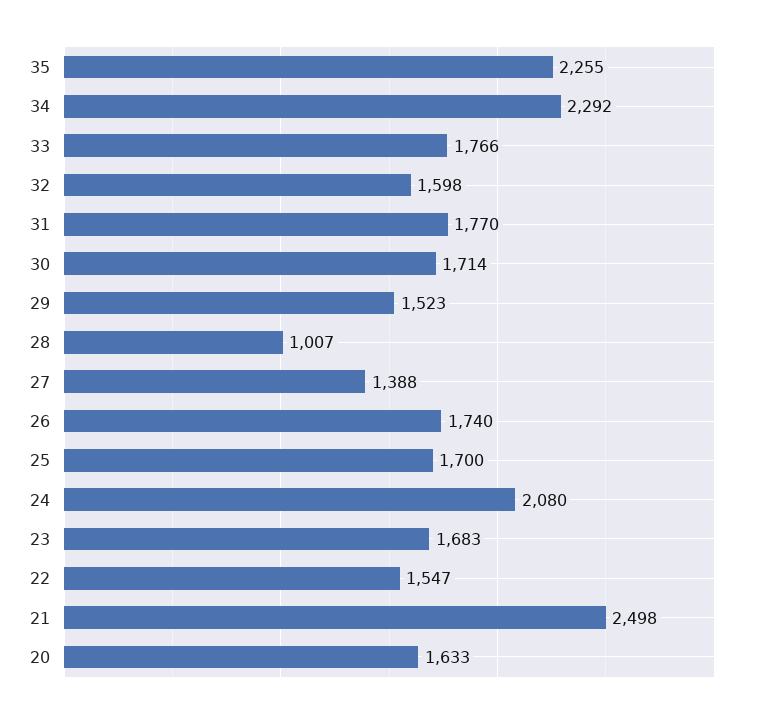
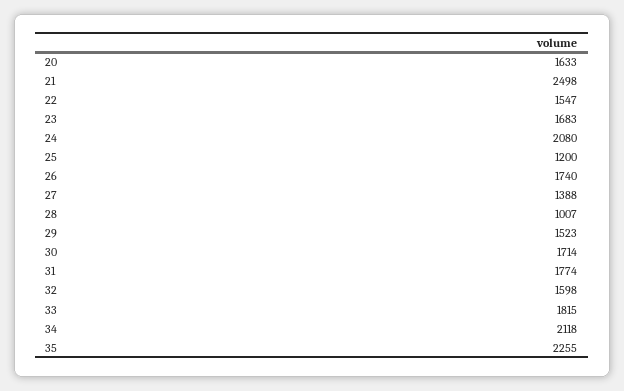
  {
    "35": 2255,
-   "34": 2292,
+   "34": 2118,
-   "33": 1766,
+   "33": 1815,
    "32": 1598,
-   "31": 1770,
+   "31": 1774,
    "30": 1714,
    "29": 1523,
    "28": 1007,
    "27": 1388,
    "26": 1740,
-   "25": 1700,
+   "25": 1200,
    "24": 2080,
    "23": 1683,
    "22": 1547,
    "21": 2498,
    "20": 1633
  }

